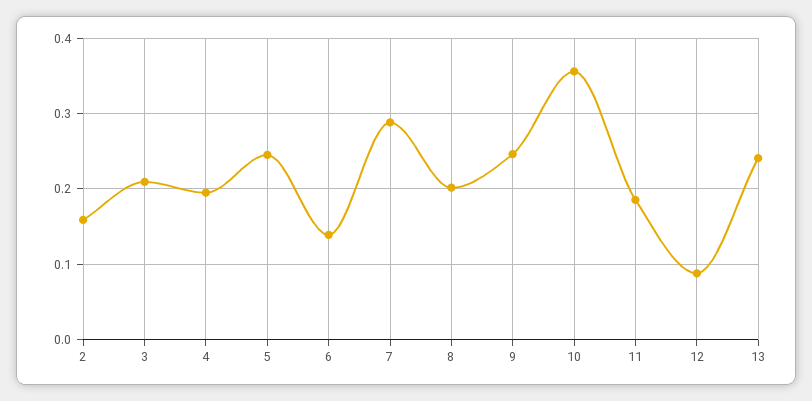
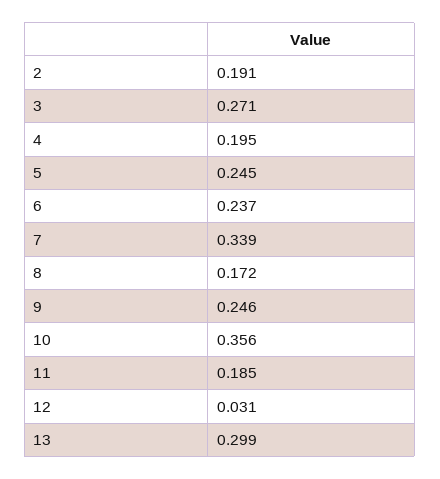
  {
-   "2": 0.16,
+   "2": 0.191,
-   "3": 0.21,
+   "3": 0.271,
    "4": 0.195,
    "5": 0.245,
-   "6": 0.14,
+   "6": 0.237,
-   "7": 0.29,
+   "7": 0.339,
-   "8": 0.2,
+   "8": 0.172,
    "9": 0.246,
    "10": 0.356,
    "11": 0.185,
-   "12": 0.09,
+   "12": 0.031,
-   "13": 0.24
+   "13": 0.299
  }

